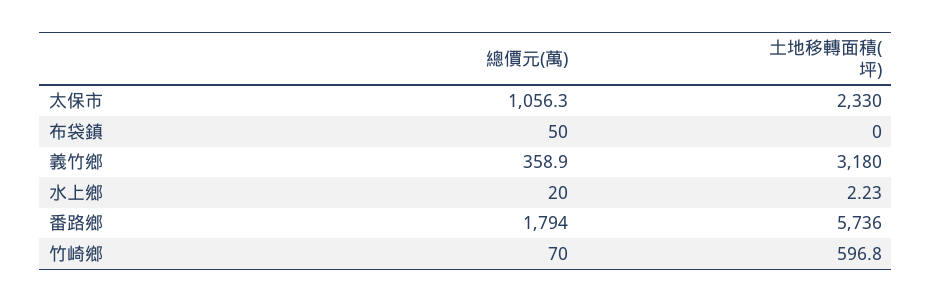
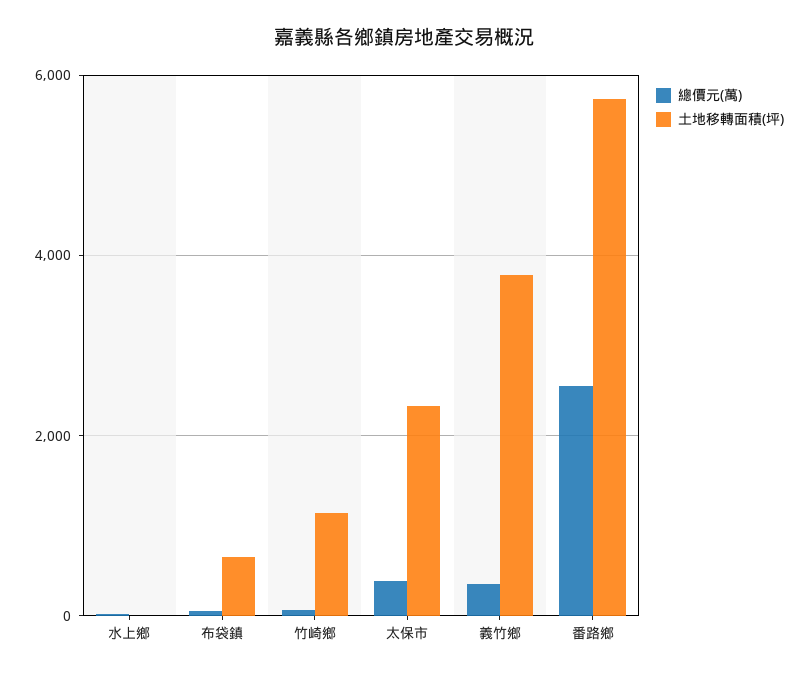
  {
    "總價元(萬)": {
-     "太保市": 1056.3,
+     "太保市": 400,
      "布袋鎮": 50,
      "義竹鄉": 358.9,
      "水上鄉": 20,
-     "番路鄉": 1794,
+     "番路鄉": 2600,
      "竹崎鄉": 70
    },
    "土地移轉面積(坪)": {
      "太保市": 2330,
-     "布袋鎮": 0,
+     "布袋鎮": 600,
-     "義竹鄉": 3180,
+     "義竹鄉": 3800,
      "水上鄉": 2.23,
      "番路鄉": 5736,
-     "竹崎鄉": 596.8
+     "竹崎鄉": 1200
    }
  }

